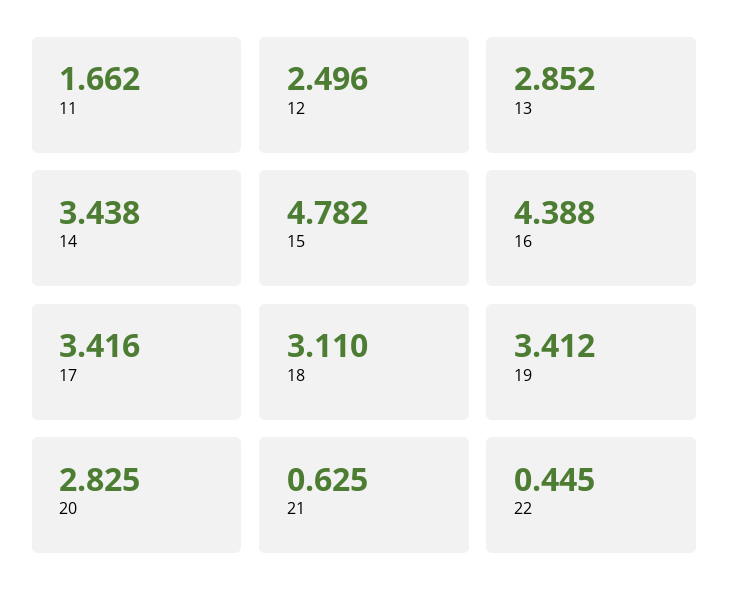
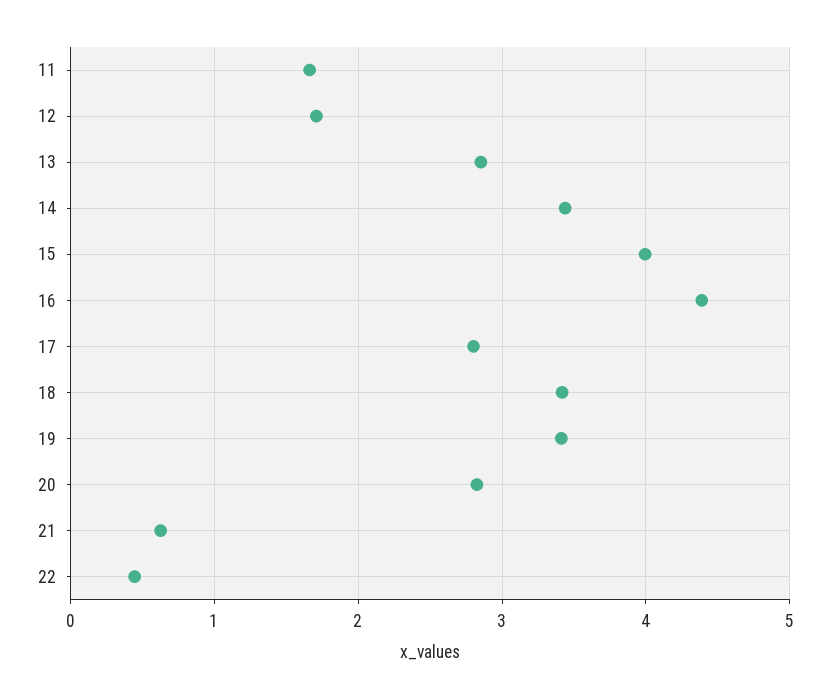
  {
    "11": 1.662,
-   "12": 2.496,
+   "12": 1.7,
    "13": 2.852,
    "14": 3.438,
-   "15": 4.782,
+   "15": 4,
    "16": 4.388,
-   "17": 3.416,
+   "17": 2.8,
-   "18": 3.11,
+   "18": 3.4,
    "19": 3.412,
    "20": 2.825,
    "21": 0.625,
    "22": 0.445
  }

